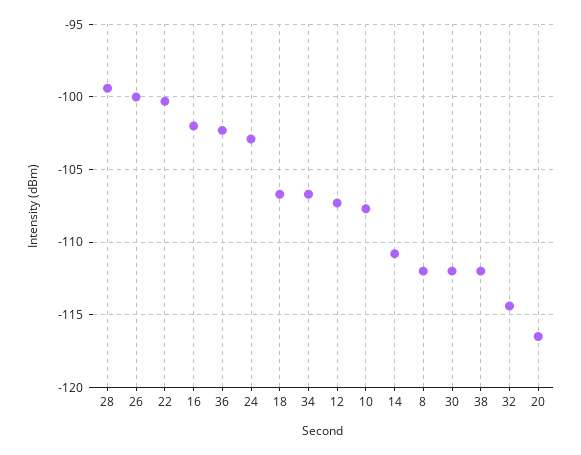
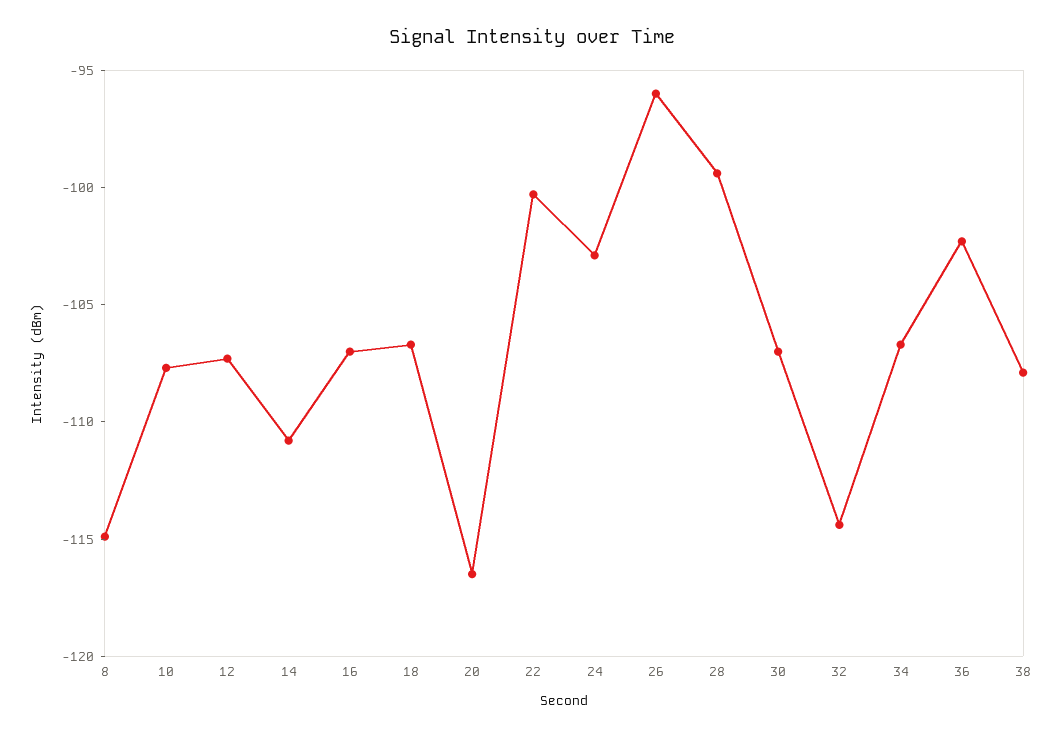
  {
    "28": -99.5,
-   "26": -100,
+   "26": -96,
    "22": -100.5,
-   "16": -102,
+   "16": -107,
    "36": -102.5,
    "24": -103,
    "18": -106.5,
    "34": -106.5,
    "12": -107.5,
    "10": -107.5,
    "14": -111,
-   "8": -112,
+   "8": -115,
-   "30": -112,
+   "30": -107,
-   "38": -112,
+   "38": -108,
    "32": -114.5,
    "20": -116.5
  }

